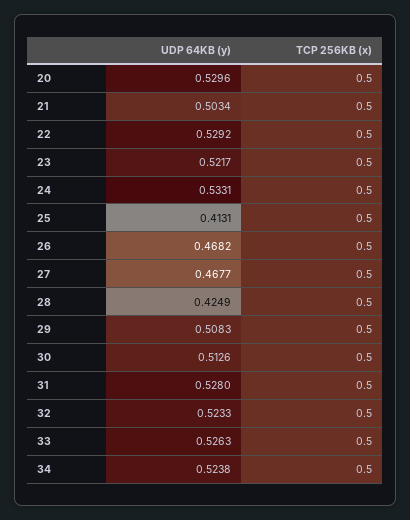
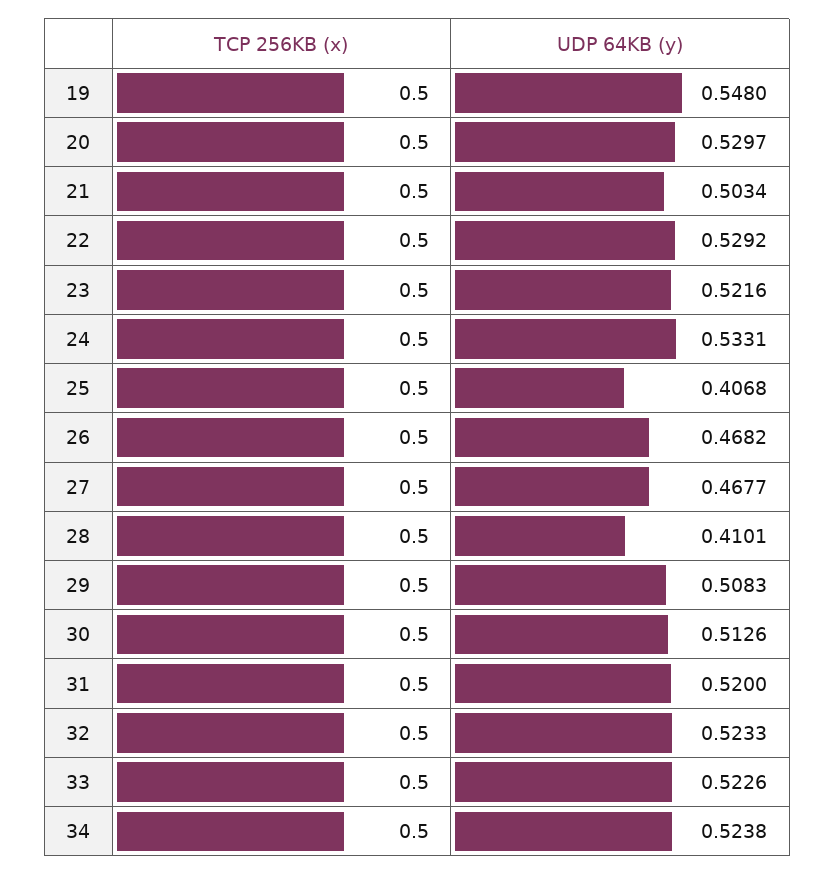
  {
    "UDP 64KB (y)": {
-     "20": 0.5296,
+     "20": 0.5297,
      "21": 0.5034,
      "22": 0.5292,
-     "23": 0.5217,
+     "23": 0.5216,
      "24": 0.5331,
-     "25": 0.4131,
+     "25": 0.4068,
      "26": 0.4682,
      "27": 0.4677,
-     "28": 0.4249,
+     "28": 0.4101,
      "29": 0.5083,
      "30": 0.5126,
-     "31": 0.528,
+     "31": 0.52,
      "32": 0.5233,
-     "33": 0.5263,
+     "33": 0.5226,
-     "34": 0.5238
+     "34": 0.5238,
+     "19": 0.548
    },
    "TCP 256KB (x)": {
      "20": 0.5,
      "21": 0.5,
      "22": 0.5,
      "23": 0.5,
      "24": 0.5,
      "25": 0.5,
      "26": 0.5,
      "27": 0.5,
      "28": 0.5,
      "29": 0.5,
      "30": 0.5,
      "31": 0.5,
      "32": 0.5,
      "33": 0.5,
-     "34": 0.5
+     "34": 0.5,
+     "19": 0.5
    }
  }

